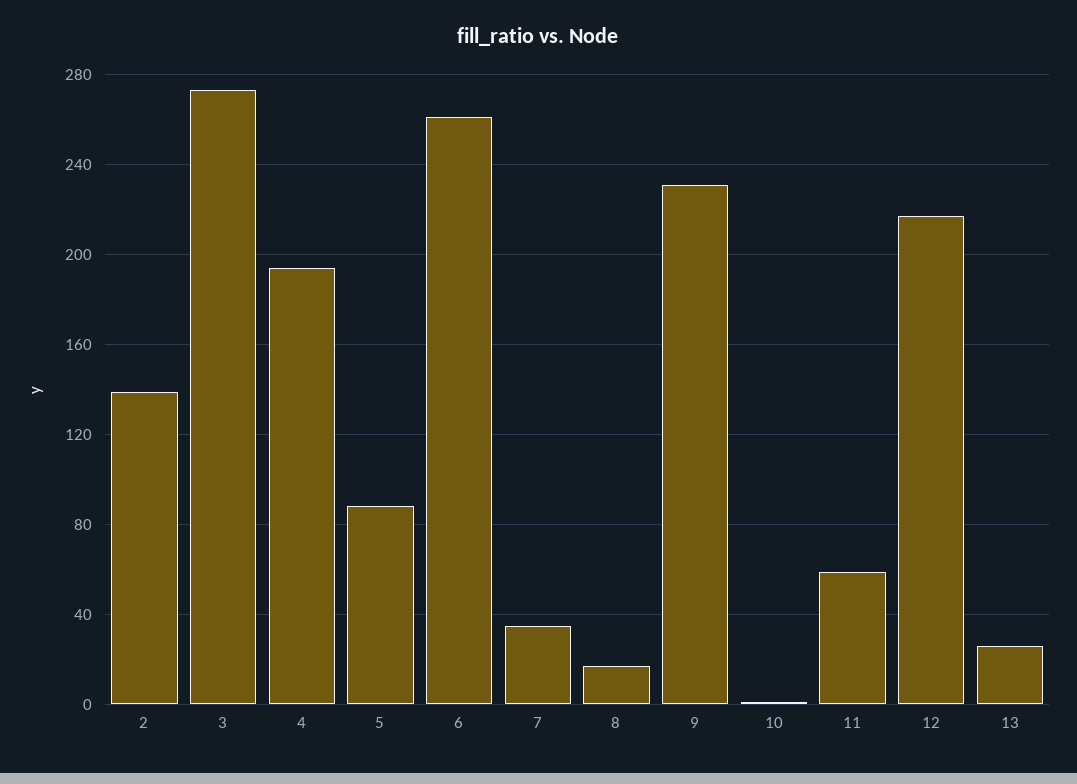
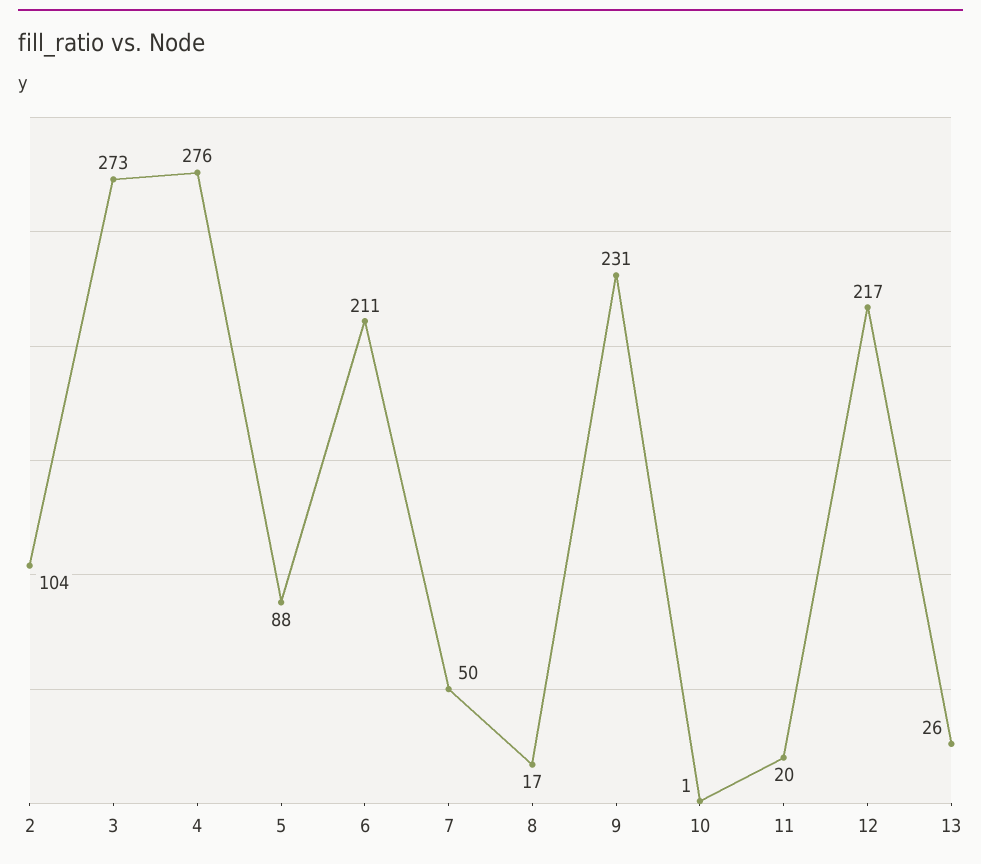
  {
-   "2": 140,
+   "2": 104,
    "3": 273,
-   "4": 195,
+   "4": 276,
    "5": 88,
-   "6": 260,
+   "6": 211,
-   "7": 35,
+   "7": 50,
    "8": 17,
    "9": 231,
    "10": 1,
-   "11": 60,
+   "11": 20,
    "12": 217,
    "13": 26
  }

